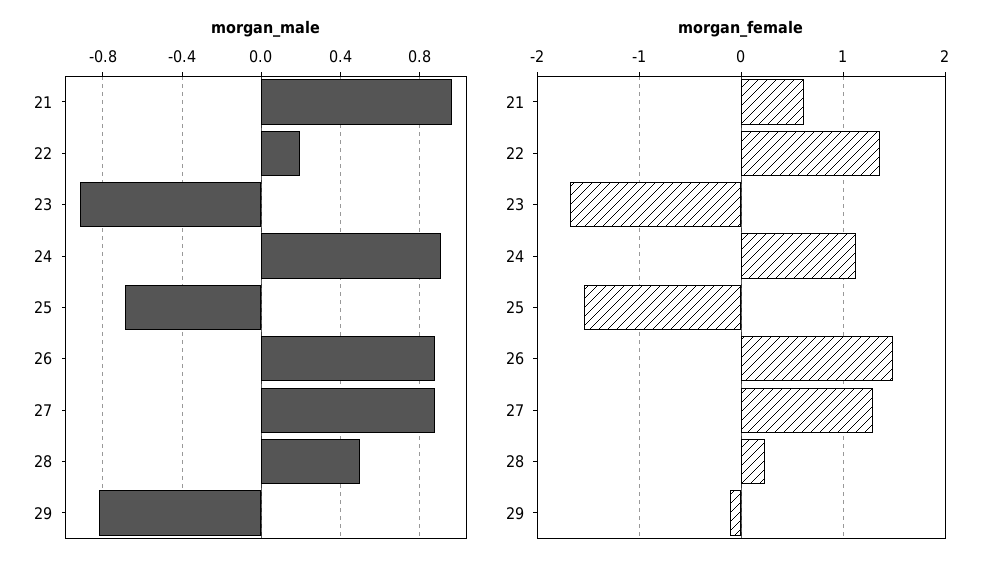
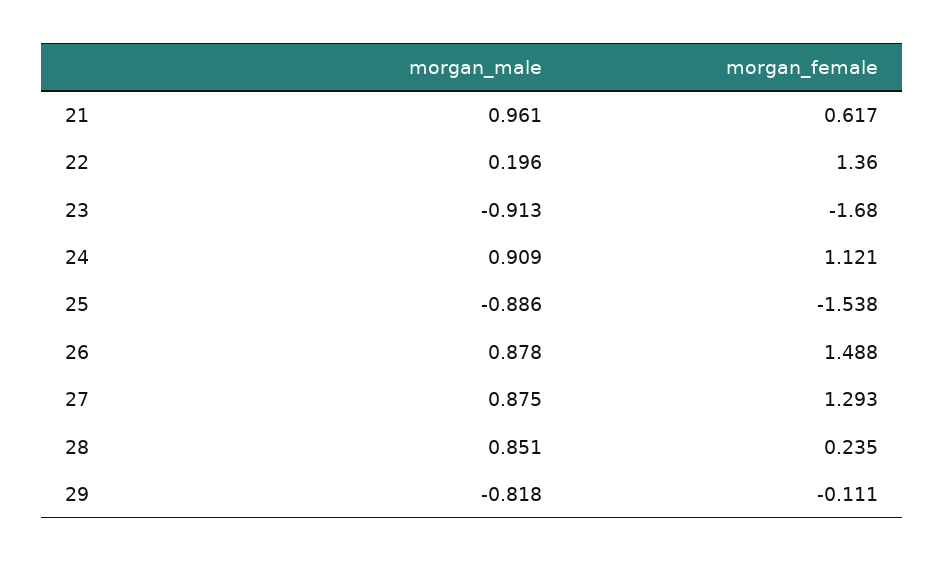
  {
    "morgan_male": {
      "21": 0.961,
      "22": 0.196,
      "23": -0.913,
      "24": 0.909,
-     "25": -0.7,
+     "25": -0.886,
      "26": 0.878,
      "27": 0.875,
-     "28": 0.5,
+     "28": 0.851,
      "29": -0.818
    },
    "morgan_female": {
      "21": 0.617,
      "22": 1.36,
      "23": -1.68,
      "24": 1.121,
      "25": -1.538,
      "26": 1.488,
      "27": 1.293,
      "28": 0.235,
      "29": -0.111
    }
  }

